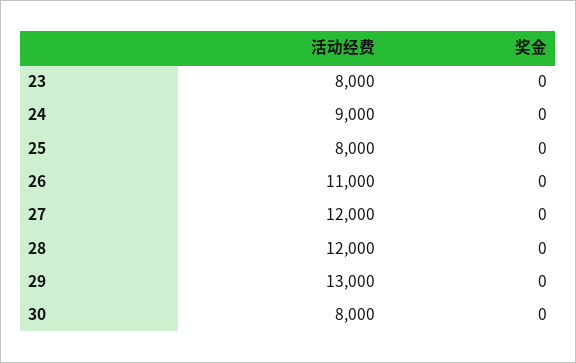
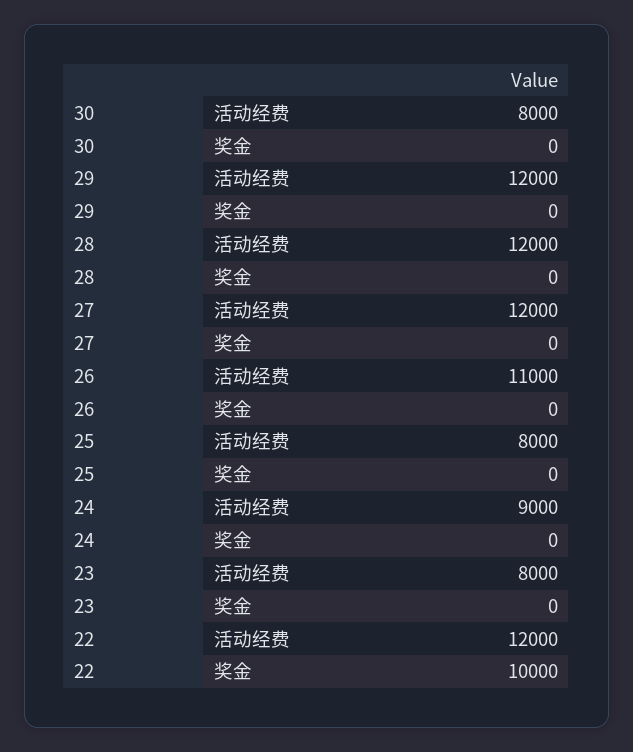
  {
    "活动经费": {
      "23": 8000,
      "24": 9000,
      "25": 8000,
      "26": 11000,
      "27": 12000,
      "28": 12000,
-     "29": 13000,
+     "29": 12000,
-     "30": 8000
+     "30": 8000,
+     "22": 12000
    },
    "奖金": {
      "23": 0,
      "24": 0,
      "25": 0,
      "26": 0,
      "27": 0,
      "28": 0,
      "29": 0,
-     "30": 0
+     "30": 0,
+     "22": 10000
    }
  }

